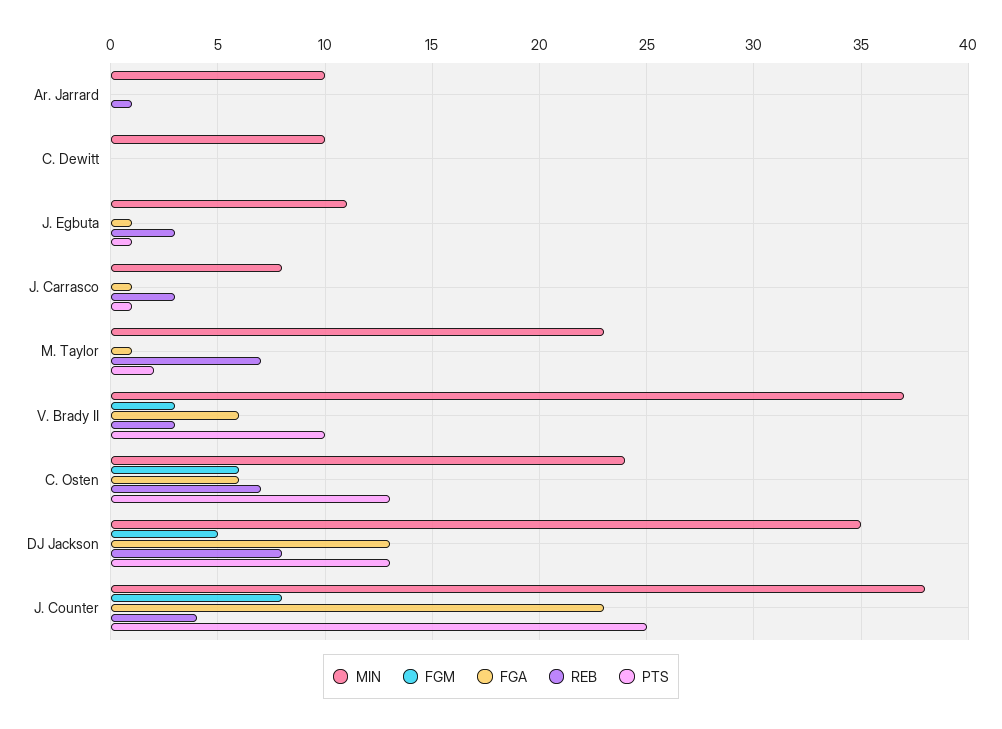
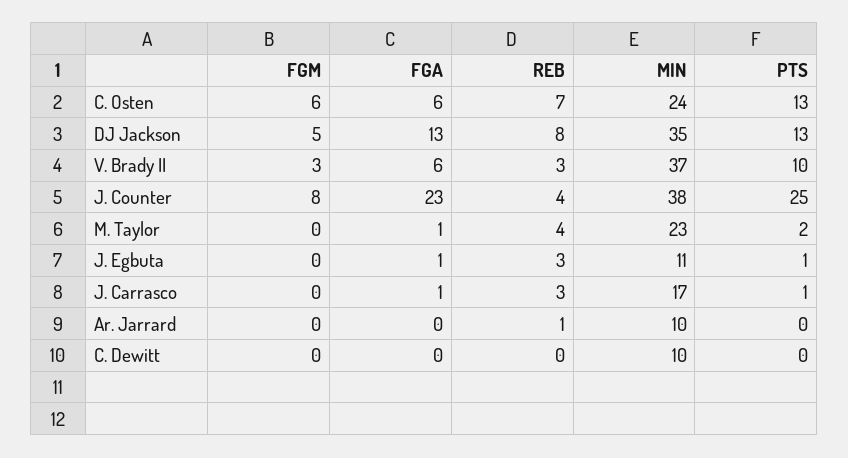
  {
    "MIN": {
      "Ar. Jarrard": 10,
      "C. Dewitt": 10,
      "J. Egbuta": 11,
-     "J. Carrasco": 8,
+     "J. Carrasco": 17,
      "M. Taylor": 23,
      "V. Brady II": 37,
      "C. Osten": 24,
      "DJ Jackson": 35,
      "J. Counter": 38
    },
    "FGM": {
      "Ar. Jarrard": 0,
      "C. Dewitt": 0,
      "J. Egbuta": 0,
      "J. Carrasco": 0,
      "M. Taylor": 0,
      "V. Brady II": 3,
      "C. Osten": 6,
      "DJ Jackson": 5,
      "J. Counter": 8
    },
    "FGA": {
      "Ar. Jarrard": 0,
      "C. Dewitt": 0,
      "J. Egbuta": 1,
      "J. Carrasco": 1,
      "M. Taylor": 1,
      "V. Brady II": 6,
      "C. Osten": 6,
      "DJ Jackson": 13,
      "J. Counter": 23
    },
    "REB": {
      "Ar. Jarrard": 1,
      "C. Dewitt": 0,
      "J. Egbuta": 3,
      "J. Carrasco": 3,
-     "M. Taylor": 7,
+     "M. Taylor": 4,
      "V. Brady II": 3,
      "C. Osten": 7,
      "DJ Jackson": 8,
      "J. Counter": 4
    },
    "PTS": {
      "Ar. Jarrard": 0,
      "C. Dewitt": 0,
      "J. Egbuta": 1,
      "J. Carrasco": 1,
      "M. Taylor": 2,
      "V. Brady II": 10,
      "C. Osten": 13,
      "DJ Jackson": 13,
      "J. Counter": 25
    }
  }

